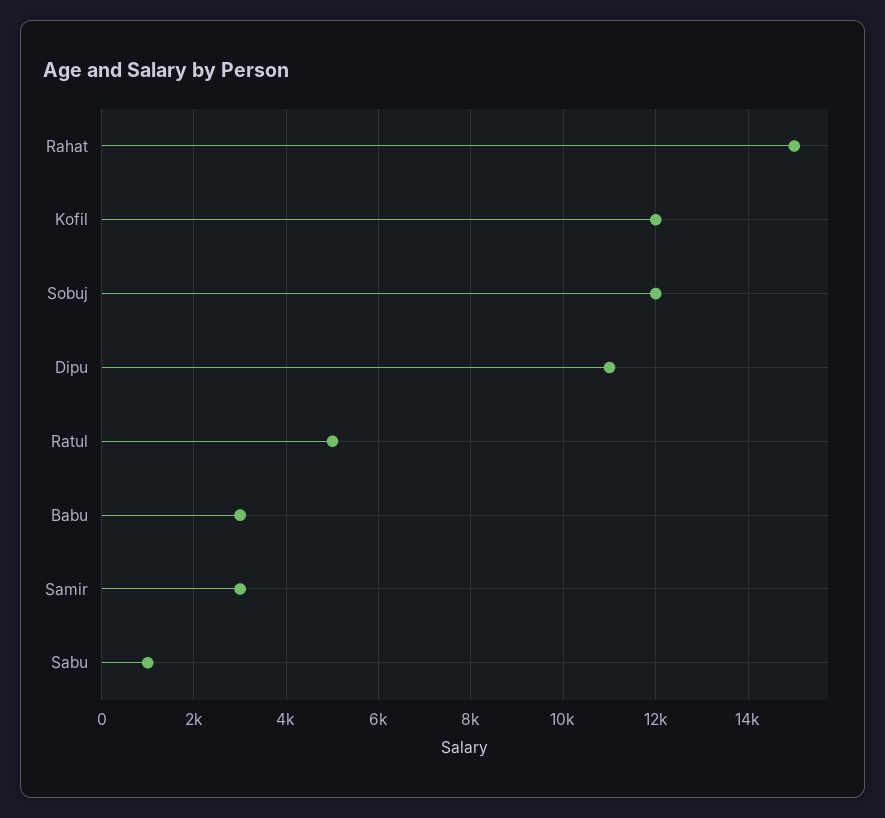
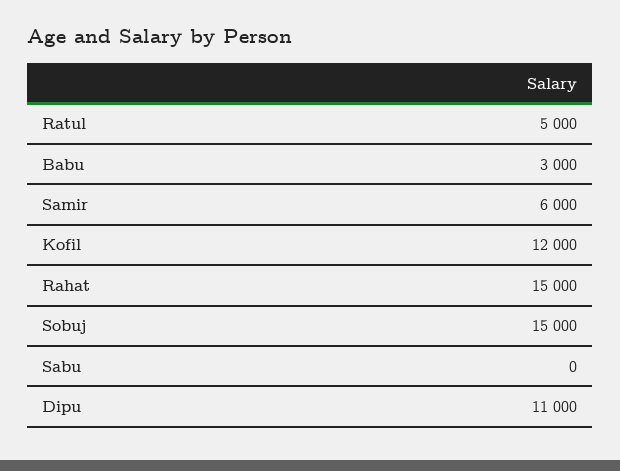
  {
    "Rahat": 15000,
    "Kofil": 12000,
-   "Sobuj": 12000,
+   "Sobuj": 15000,
    "Dipu": 11000,
    "Ratul": 5000,
    "Babu": 3000,
-   "Samir": 3000,
+   "Samir": 6000,
-   "Sabu": 1000
+   "Sabu": 0
  }

